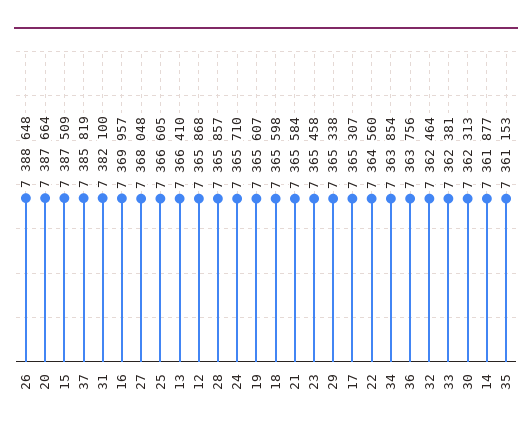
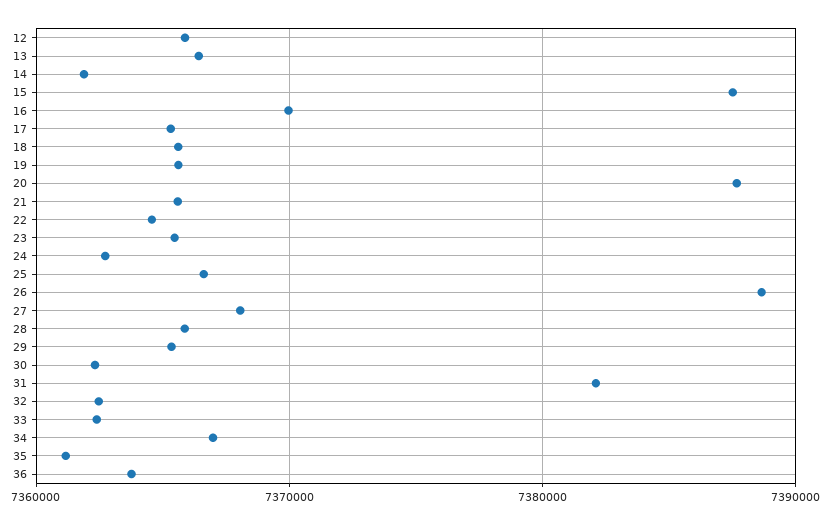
  {
    "26": 7388648,
    "20": 7387664,
    "15": 7387509,
-   "37": 7385819,
    "31": 7382100,
    "16": 7369957,
    "27": 7368048,
    "25": 7366605,
    "13": 7366410,
    "12": 7365868,
    "28": 7365857,
-   "24": 7365710,
+   "24": 7363000,
    "19": 7365607,
    "18": 7365598,
    "21": 7365584,
    "23": 7365458,
    "29": 7365338,
    "17": 7365307,
    "22": 7364560,
-   "34": 7363854,
+   "34": 7367000,
    "36": 7363756,
    "32": 7362464,
    "33": 7362381,
    "30": 7362313,
    "14": 7361877,
    "35": 7361153
  }

